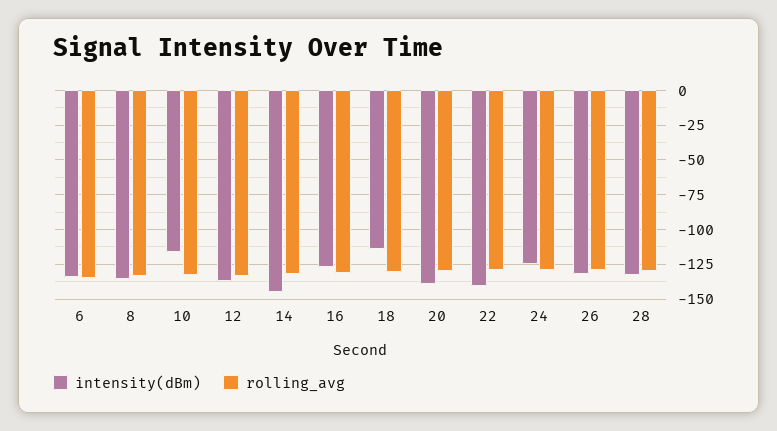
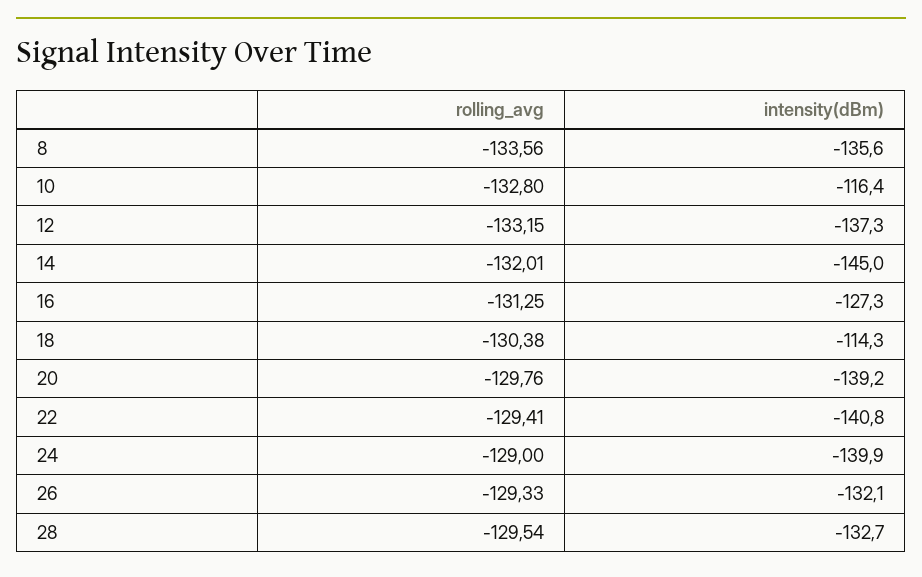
  {
    "intensity(dBm)": {
-     "6": -135,
      "8": -135.6,
      "10": -116.4,
      "12": -137.3,
      "14": -145,
      "16": -127.3,
      "18": -114.3,
      "20": -139.2,
      "22": -140.8,
-     "24": -125,
+     "24": -139.9,
      "26": -132.1,
      "28": -132.7
    },
    "rolling_avg": {
-     "6": -135,
      "8": -133.56,
      "10": -132.8,
      "12": -133.15,
      "14": -132.01,
      "16": -131.25,
      "18": -130.38,
      "20": -129.76,
      "22": -129.41,
      "24": -129,
      "26": -129.33,
      "28": -129.54
    }
  }

